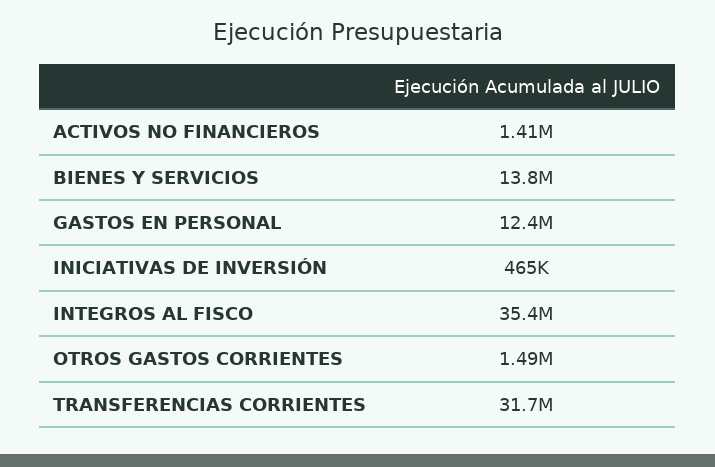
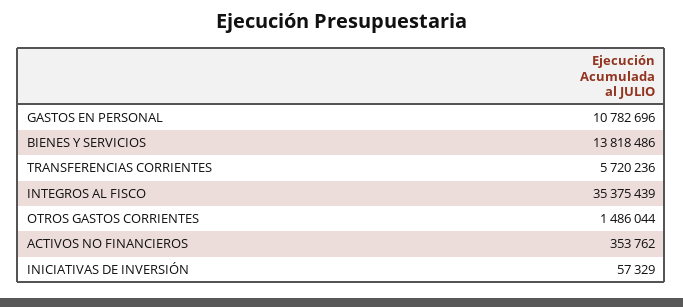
  {
-   "ACTIVOS NO FINANCIEROS": 1410000,
+   "ACTIVOS NO FINANCIEROS": 353762,
    "BIENES Y SERVICIOS": 13818486,
-   "GASTOS EN PERSONAL": 12400000,
+   "GASTOS EN PERSONAL": 10782696,
-   "INICIATIVAS DE INVERSIÓN": 465000,
+   "INICIATIVAS DE INVERSIÓN": 57329,
    "INTEGROS AL FISCO": 35375439,
    "OTROS GASTOS CORRIENTES": 1486044,
-   "TRANSFERENCIAS CORRIENTES": 31700000
+   "TRANSFERENCIAS CORRIENTES": 5720236
  }

